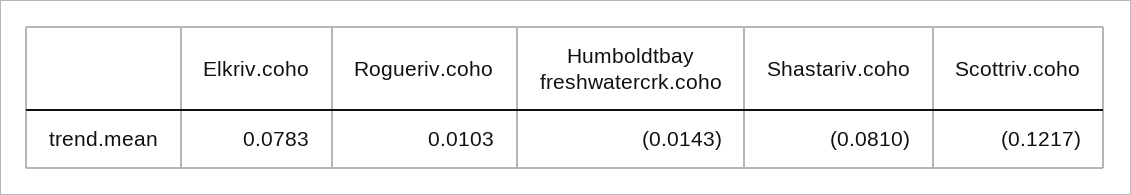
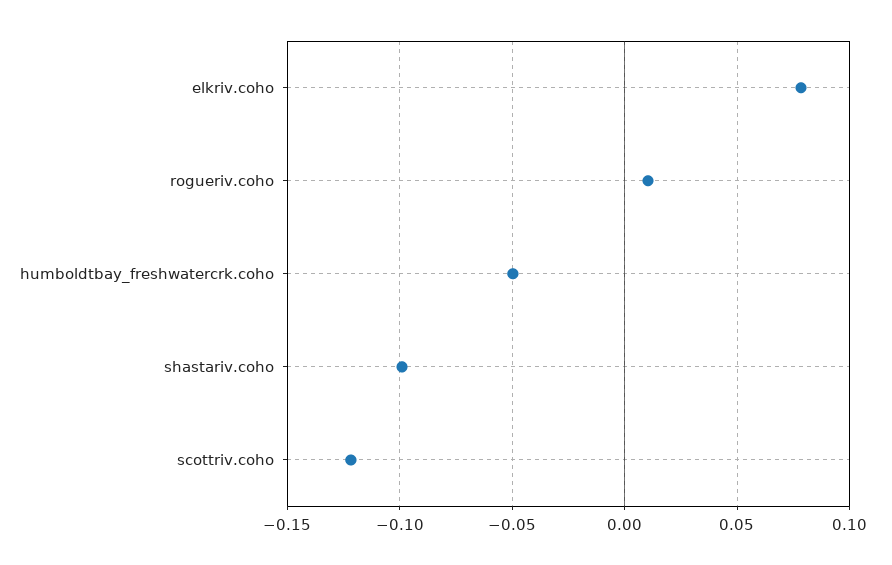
  {
    "Elkriv.coho": 0.0783,
    "Rogueriv.coho": 0.0103,
-   "Humboldtbay freshwatercrk.coho": -0.0143,
+   "Humboldtbay freshwatercrk.coho": -0.05,
-   "Shastariv.coho": -0.081,
+   "Shastariv.coho": -0.1,
    "Scottriv.coho": -0.1217
  }

